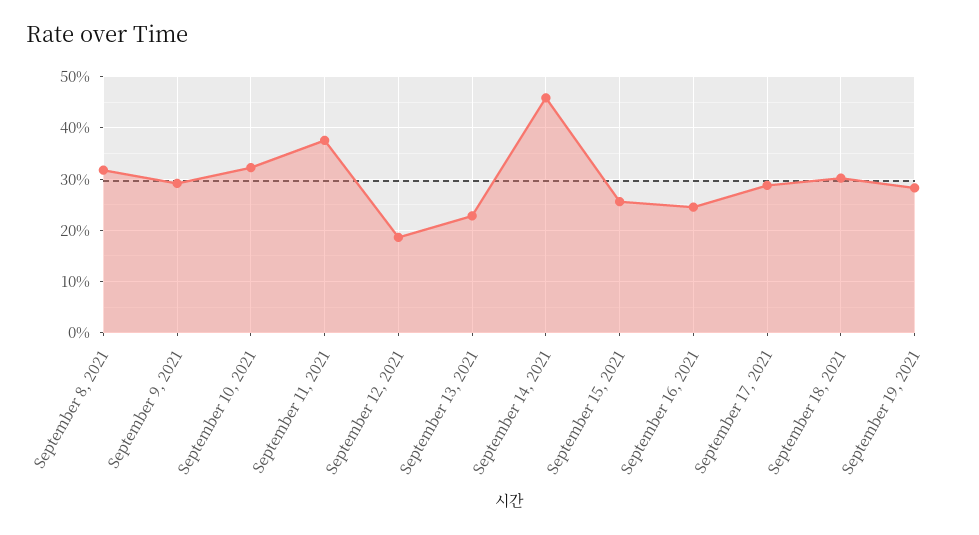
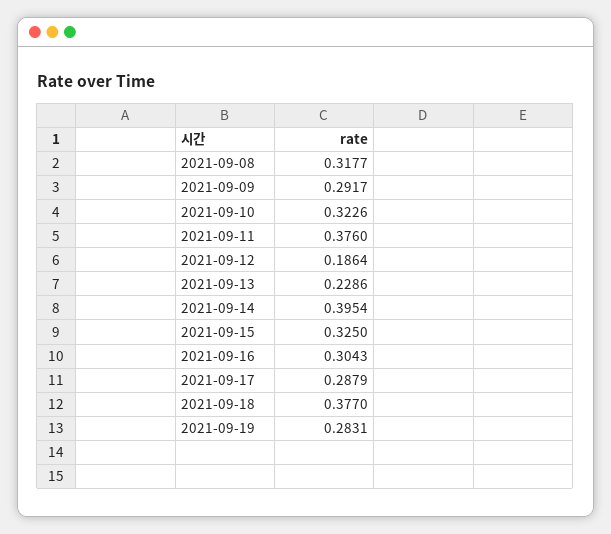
  {
    "September 8, 2021": 0.3177,
    "September 9, 2021": 0.2917,
    "September 10, 2021": 0.3226,
    "September 11, 2021": 0.376,
    "September 12, 2021": 0.1864,
    "September 13, 2021": 0.2286,
-   "September 14, 2021": 0.46,
+   "September 14, 2021": 0.3954,
-   "September 15, 2021": 0.26,
+   "September 15, 2021": 0.325,
-   "September 16, 2021": 0.24,
+   "September 16, 2021": 0.3043,
    "September 17, 2021": 0.2879,
-   "September 18, 2021": 0.3,
+   "September 18, 2021": 0.377,
    "September 19, 2021": 0.2831
  }

